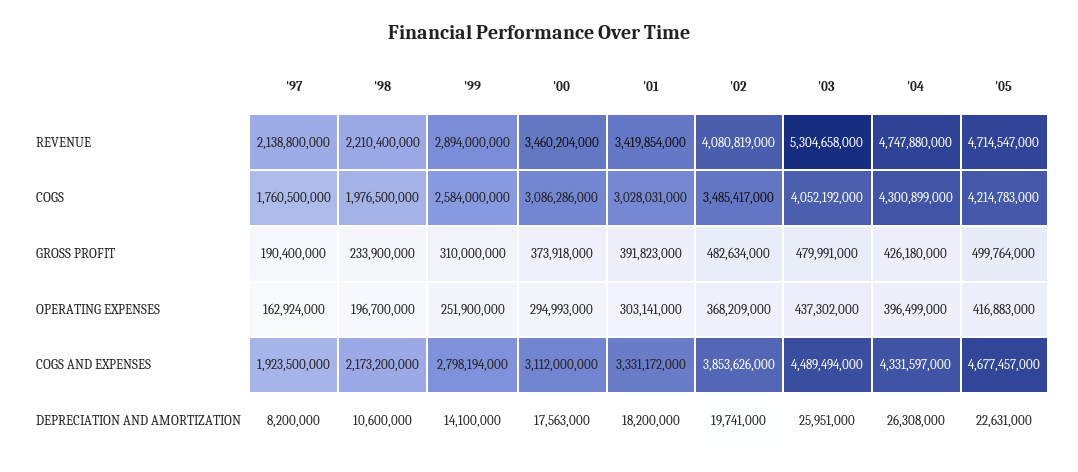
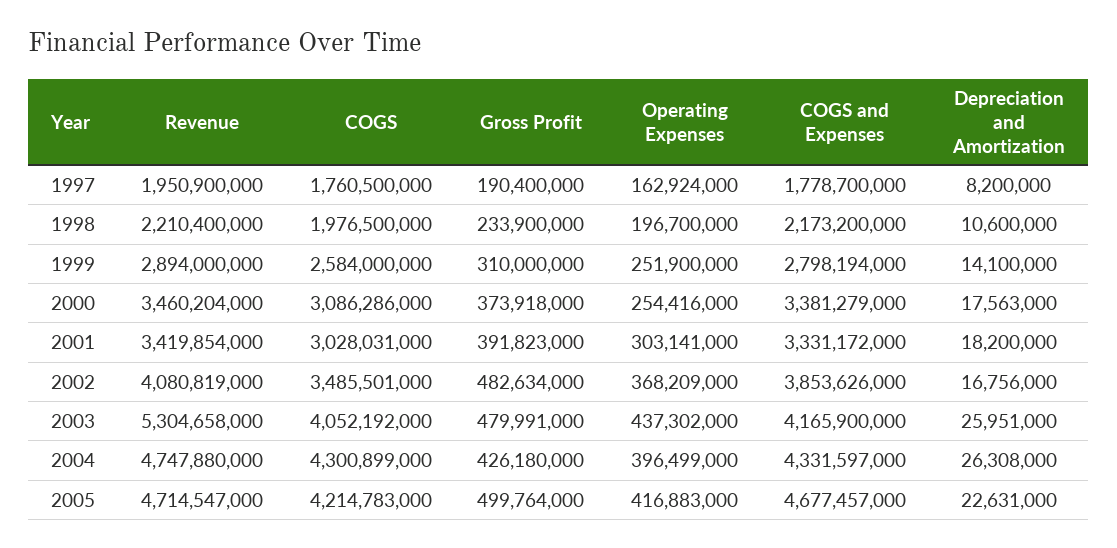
  {
    "'97": {
-     "REVENUE": 2138800000,
+     "REVENUE": 1950900000,
      "COGS": 1760500000,
      "GROSS PROFIT": 190400000,
      "OPERATING EXPENSES": 162924000,
-     "COGS AND EXPENSES": 1923500000,
+     "COGS AND EXPENSES": 1778700000,
      "DEPRECIATION AND AMORTIZATION": 8200000
    },
    "'98": {
      "REVENUE": 2210400000,
      "COGS": 1976500000,
      "GROSS PROFIT": 233900000,
      "OPERATING EXPENSES": 196700000,
      "COGS AND EXPENSES": 2173200000,
      "DEPRECIATION AND AMORTIZATION": 10600000
    },
    "'99": {
      "REVENUE": 2894000000,
      "COGS": 2584000000,
      "GROSS PROFIT": 310000000,
      "OPERATING EXPENSES": 251900000,
      "COGS AND EXPENSES": 2798194000,
      "DEPRECIATION AND AMORTIZATION": 14100000
    },
    "'00": {
      "REVENUE": 3460204000,
      "COGS": 3086286000,
      "GROSS PROFIT": 373918000,
-     "OPERATING EXPENSES": 294993000,
+     "OPERATING EXPENSES": 254416000,
-     "COGS AND EXPENSES": 3112000000,
+     "COGS AND EXPENSES": 3381279000,
      "DEPRECIATION AND AMORTIZATION": 17563000
    },
    "'01": {
      "REVENUE": 3419854000,
      "COGS": 3028031000,
      "GROSS PROFIT": 391823000,
      "OPERATING EXPENSES": 303141000,
      "COGS AND EXPENSES": 3331172000,
      "DEPRECIATION AND AMORTIZATION": 18200000
    },
    "'02": {
      "REVENUE": 4080819000,
-     "COGS": 3485417000,
+     "COGS": 3485501000,
      "GROSS PROFIT": 482634000,
      "OPERATING EXPENSES": 368209000,
      "COGS AND EXPENSES": 3853626000,
-     "DEPRECIATION AND AMORTIZATION": 19741000
+     "DEPRECIATION AND AMORTIZATION": 16756000
    },
    "'03": {
      "REVENUE": 5304658000,
      "COGS": 4052192000,
      "GROSS PROFIT": 479991000,
      "OPERATING EXPENSES": 437302000,
-     "COGS AND EXPENSES": 4489494000,
+     "COGS AND EXPENSES": 4165900000,
      "DEPRECIATION AND AMORTIZATION": 25951000
    },
    "'04": {
      "REVENUE": 4747880000,
      "COGS": 4300899000,
      "GROSS PROFIT": 426180000,
      "OPERATING EXPENSES": 396499000,
      "COGS AND EXPENSES": 4331597000,
      "DEPRECIATION AND AMORTIZATION": 26308000
    },
    "'05": {
      "REVENUE": 4714547000,
      "COGS": 4214783000,
      "GROSS PROFIT": 499764000,
      "OPERATING EXPENSES": 416883000,
      "COGS AND EXPENSES": 4677457000,
      "DEPRECIATION AND AMORTIZATION": 22631000
    }
  }

